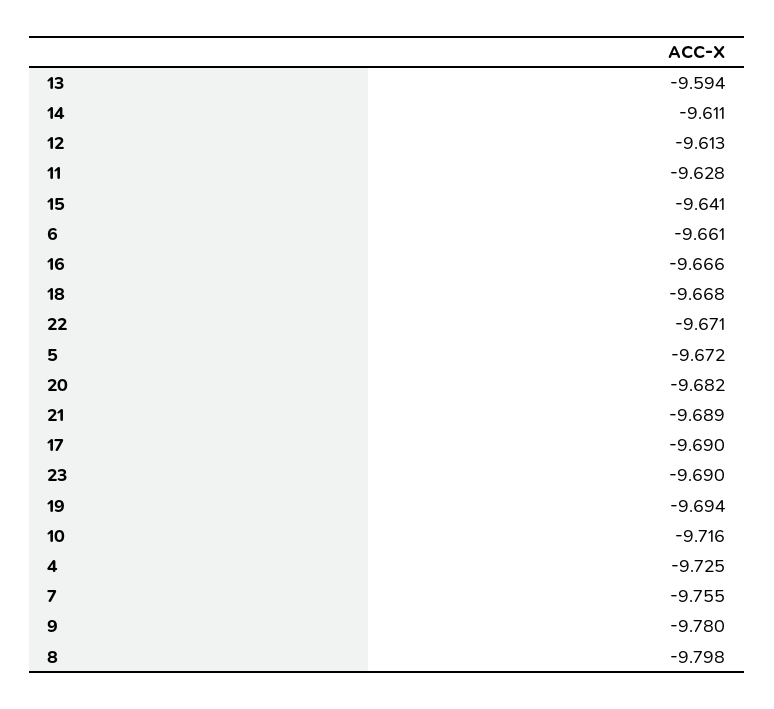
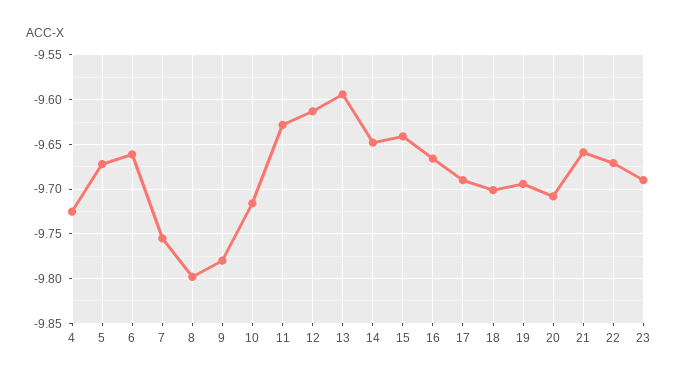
  {
    "13": -9.594,
-   "14": -9.611,
+   "14": -9.65,
    "12": -9.613,
    "11": -9.628,
    "15": -9.641,
    "6": -9.661,
    "16": -9.666,
-   "18": -9.668,
+   "18": -9.7,
    "22": -9.671,
    "5": -9.672,
-   "20": -9.682,
+   "20": -9.71,
-   "21": -9.689,
+   "21": -9.66,
    "17": -9.69,
    "23": -9.69,
    "19": -9.694,
    "10": -9.716,
    "4": -9.725,
    "7": -9.755,
    "9": -9.78,
    "8": -9.798
  }

